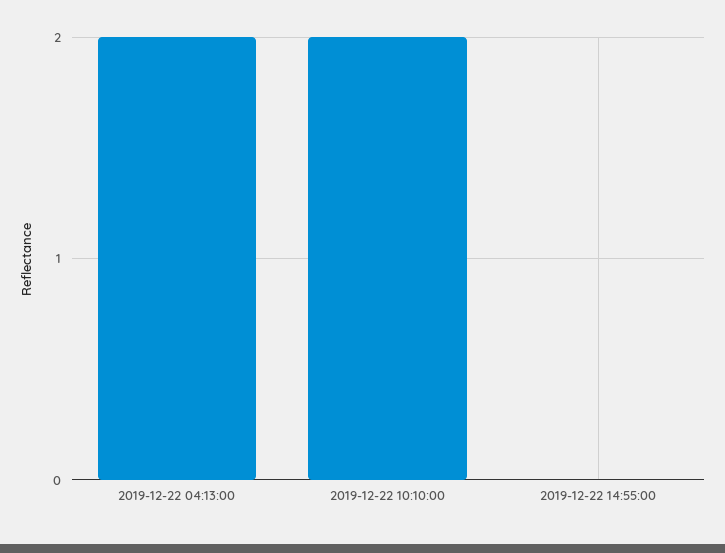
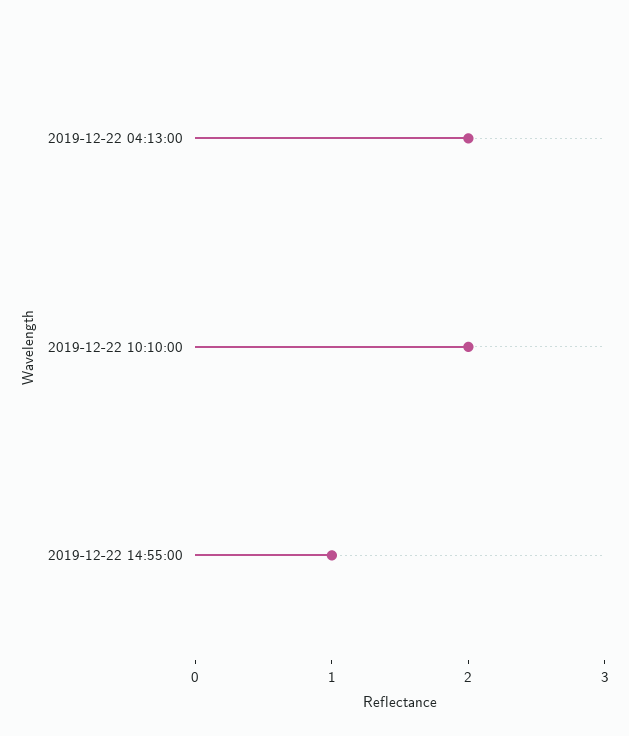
  {
    "2019-12-22 04:13:00": 2,
    "2019-12-22 10:10:00": 2,
-   "2019-12-22 14:55:00": 0
+   "2019-12-22 14:55:00": 1
  }

